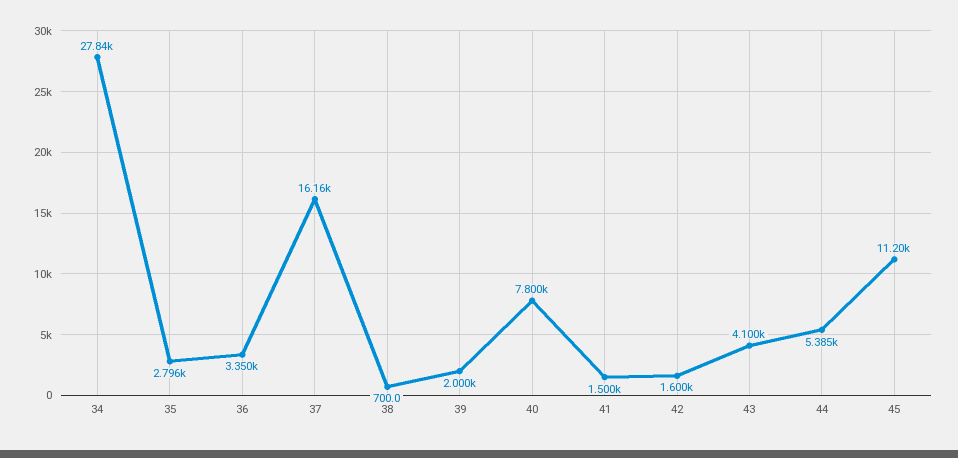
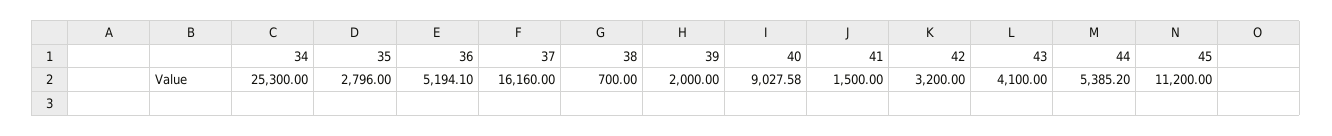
  {
-   "34": 27840,
+   "34": 25300,
    "35": 2796,
-   "36": 3350,
+   "36": 5194.1,
    "37": 16160,
    "38": 700,
    "39": 2000,
-   "40": 7800,
+   "40": 9027.58,
    "41": 1500,
-   "42": 1600,
+   "42": 3200,
    "43": 4100,
    "44": 5385.2,
    "45": 11200
  }

